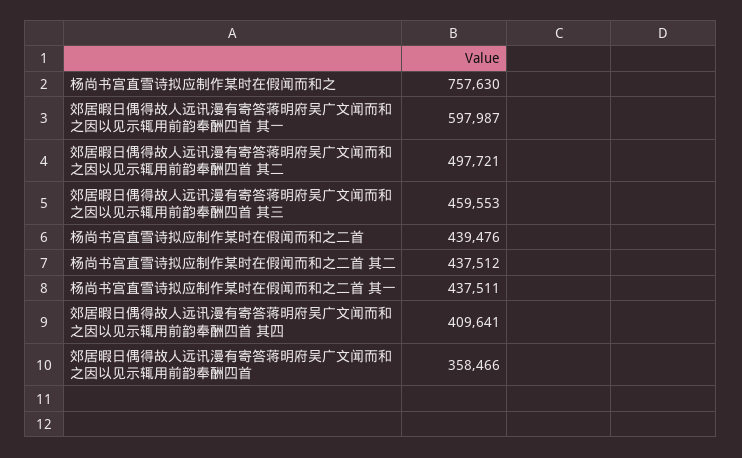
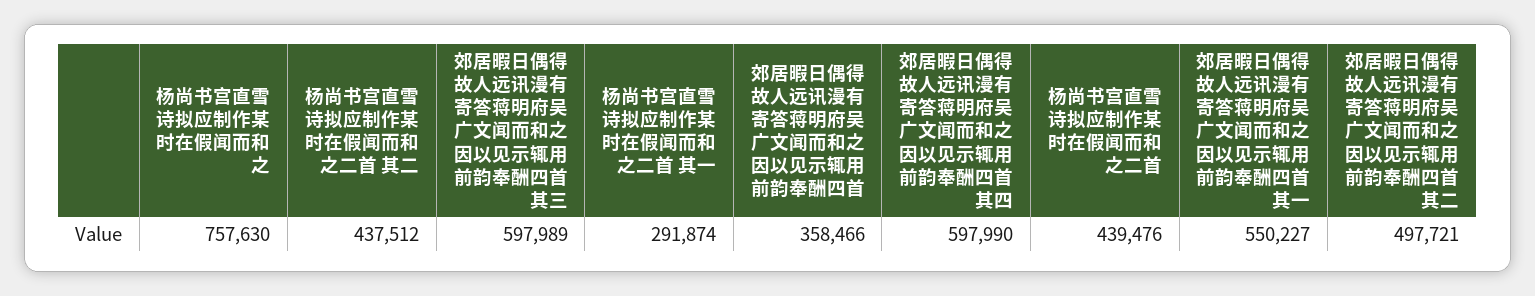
  {
    "杨尚书宫直雪诗拟应制作某时在假闻而和之": 757630,
-   "郊居暇日偶得故人远讯漫有寄答蒋明府吴广文闻而和之因以见示辄用前韵奉酬四首 其一": 597987,
+   "郊居暇日偶得故人远讯漫有寄答蒋明府吴广文闻而和之因以见示辄用前韵奉酬四首 其一": 550227,
    "郊居暇日偶得故人远讯漫有寄答蒋明府吴广文闻而和之因以见示辄用前韵奉酬四首 其二": 497721,
-   "郊居暇日偶得故人远讯漫有寄答蒋明府吴广文闻而和之因以见示辄用前韵奉酬四首 其三": 459553,
+   "郊居暇日偶得故人远讯漫有寄答蒋明府吴广文闻而和之因以见示辄用前韵奉酬四首 其三": 597989,
    "杨尚书宫直雪诗拟应制作某时在假闻而和之二首": 439476,
    "杨尚书宫直雪诗拟应制作某时在假闻而和之二首 其二": 437512,
-   "杨尚书宫直雪诗拟应制作某时在假闻而和之二首 其一": 437511,
+   "杨尚书宫直雪诗拟应制作某时在假闻而和之二首 其一": 291874,
-   "郊居暇日偶得故人远讯漫有寄答蒋明府吴广文闻而和之因以见示辄用前韵奉酬四首 其四": 409641,
+   "郊居暇日偶得故人远讯漫有寄答蒋明府吴广文闻而和之因以见示辄用前韵奉酬四首 其四": 597990,
    "郊居暇日偶得故人远讯漫有寄答蒋明府吴广文闻而和之因以见示辄用前韵奉酬四首": 358466
  }

